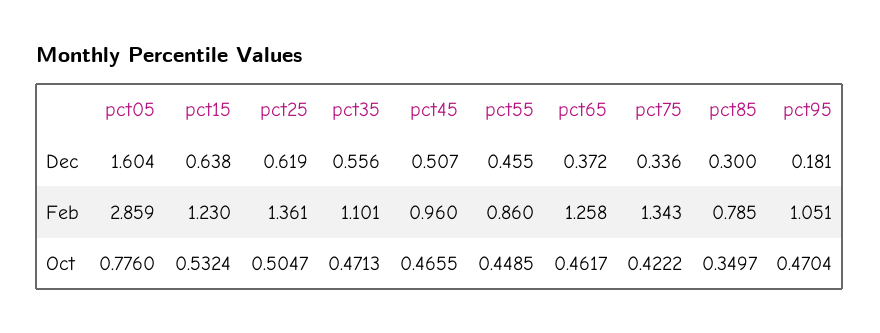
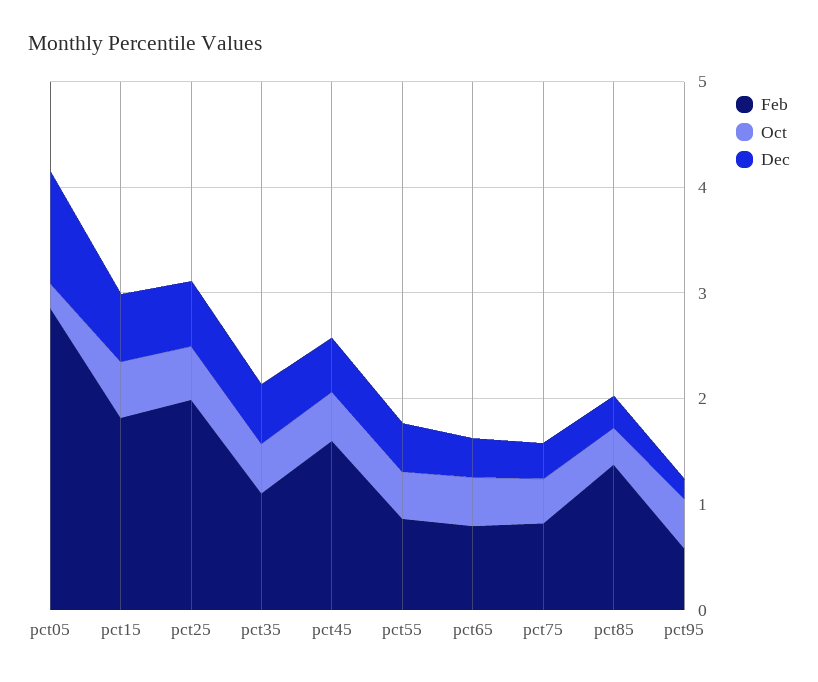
  {
    "Dec": {
-     "pct05": 1.604,
+     "pct05": 1,
      "pct15": 0.638,
      "pct25": 0.619,
      "pct35": 0.556,
      "pct45": 0.507,
      "pct55": 0.455,
      "pct65": 0.372,
      "pct75": 0.336,
      "pct85": 0.3,
      "pct95": 0.181
    },
    "Feb": {
      "pct05": 2.859,
-     "pct15": 1.23,
+     "pct15": 1.8,
-     "pct25": 1.361,
+     "pct25": 2,
      "pct35": 1.101,
-     "pct45": 0.96,
+     "pct45": 1.6,
      "pct55": 0.86,
-     "pct65": 1.258,
+     "pct65": 0.8,
-     "pct75": 1.343,
+     "pct75": 0.8,
-     "pct85": 0.785,
+     "pct85": 1.4,
-     "pct95": 1.051
+     "pct95": 0.6
    },
    "Oct": {
-     "pct05": 0.776,
+     "pct05": 0.2,
      "pct15": 0.5324,
      "pct25": 0.5047,
      "pct35": 0.4713,
      "pct45": 0.4655,
      "pct55": 0.4485,
      "pct65": 0.4617,
      "pct75": 0.4222,
      "pct85": 0.3497,
      "pct95": 0.4704
    }
  }

